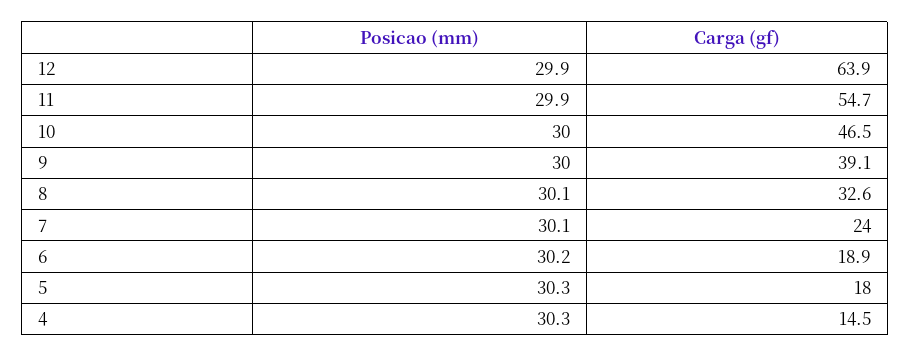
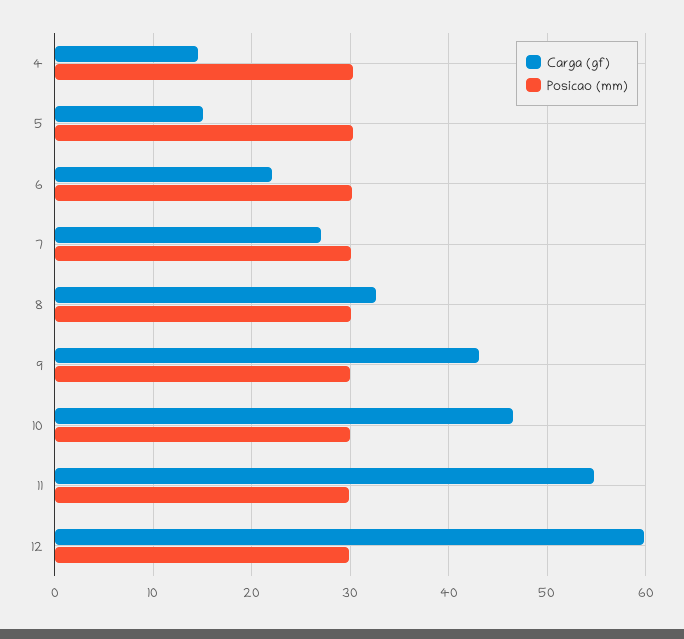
  {
    "Posicao (mm)": {
      "12": 29.9,
      "11": 29.9,
      "10": 30,
      "9": 30,
      "8": 30.1,
      "7": 30.1,
      "6": 30.2,
      "5": 30.3,
      "4": 30.3
    },
    "Carga (gf)": {
-     "12": 63.9,
+     "12": 60,
      "11": 54.7,
      "10": 46.5,
-     "9": 39.1,
+     "9": 43,
      "8": 32.6,
-     "7": 24,
+     "7": 27,
-     "6": 18.9,
+     "6": 22,
-     "5": 18,
+     "5": 15,
      "4": 14.5
    }
  }

